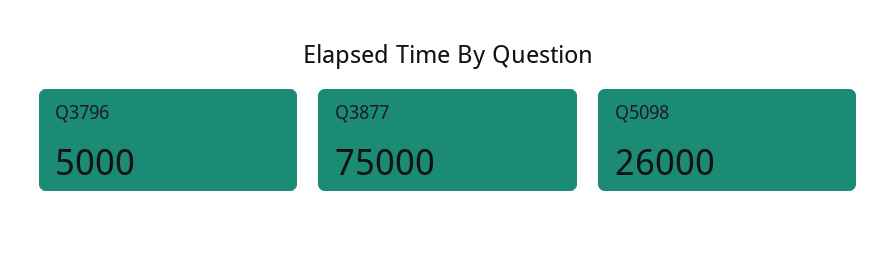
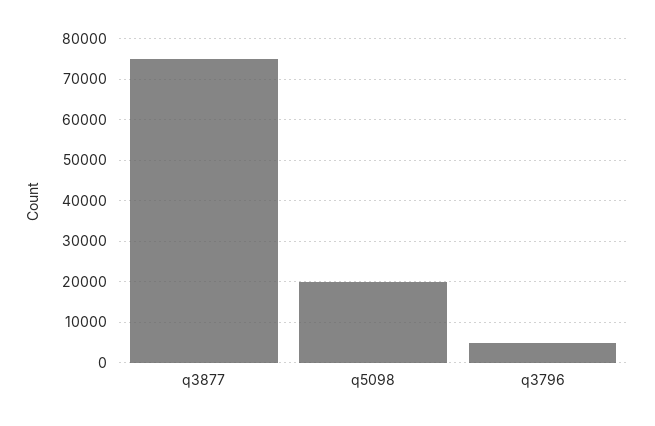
  {
    "Q3796": 5000,
    "Q3877": 75000,
-   "Q5098": 26000
+   "Q5098": 20000
  }

